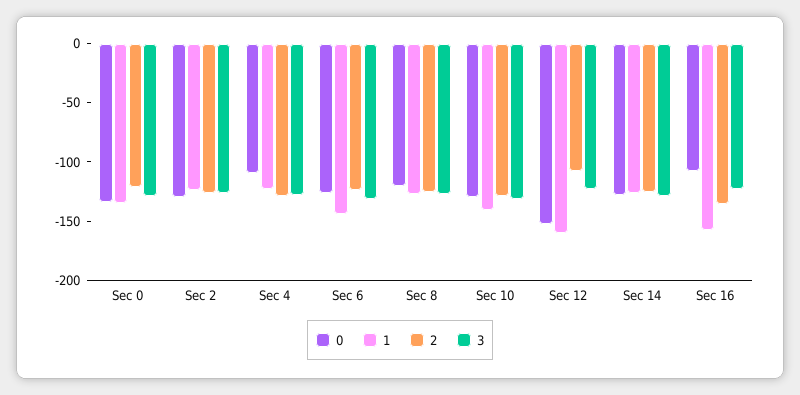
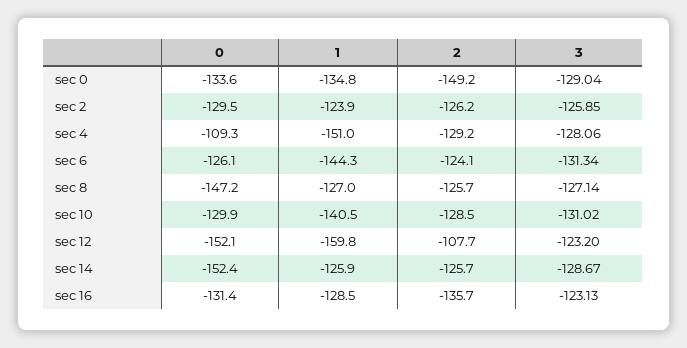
  {
    "0": {
      "Sec 0": -133.6,
      "Sec 2": -129.5,
      "Sec 4": -109.3,
      "Sec 6": -126.1,
-     "Sec 8": -120,
+     "Sec 8": -147.2,
      "Sec 10": -129.9,
      "Sec 12": -152.1,
-     "Sec 14": -130,
+     "Sec 14": -152.4,
-     "Sec 16": -110
+     "Sec 16": -131.4
    },
    "1": {
      "Sec 0": -134.8,
      "Sec 2": -123.9,
-     "Sec 4": -120,
+     "Sec 4": -151,
      "Sec 6": -144.3,
      "Sec 8": -127,
      "Sec 10": -140.5,
      "Sec 12": -159.8,
      "Sec 14": -125.9,
-     "Sec 16": -160
+     "Sec 16": -128.5
    },
    "2": {
-     "Sec 0": -120,
+     "Sec 0": -149.2,
      "Sec 2": -126.2,
      "Sec 4": -129.2,
      "Sec 6": -124.1,
      "Sec 8": -125.7,
      "Sec 10": -128.5,
      "Sec 12": -107.7,
      "Sec 14": -125.7,
      "Sec 16": -135.7
    },
    "3": {
      "Sec 0": -129.04,
      "Sec 2": -125.85,
      "Sec 4": -128.06,
      "Sec 6": -131.34,
      "Sec 8": -127.14,
      "Sec 10": -131.02,
      "Sec 12": -123.2,
      "Sec 14": -128.67,
      "Sec 16": -123.13
    }
  }

